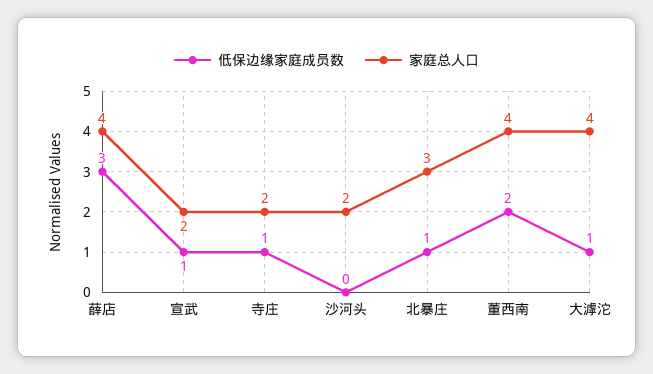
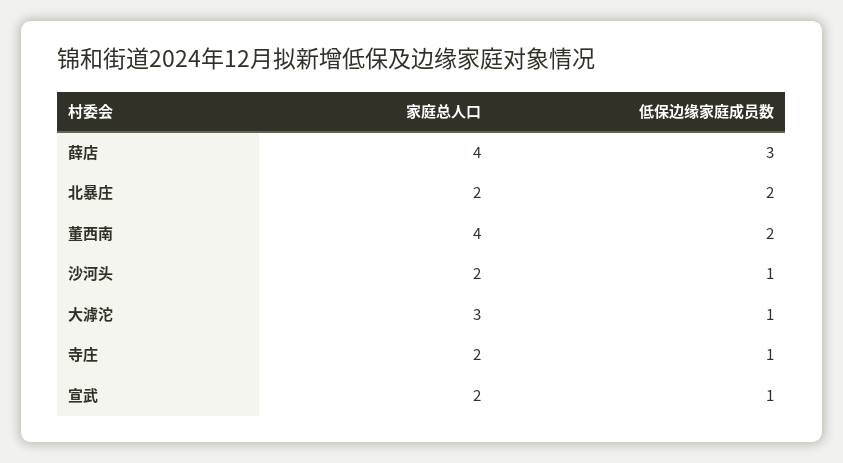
  {
    "低保边缘家庭成员数": {
      "薛店": 3,
      "宣武": 1,
      "寺庄": 1,
-     "沙河头": 0,
+     "沙河头": 1,
-     "北暴庄": 1,
+     "北暴庄": 2,
      "董西南": 2,
      "大滹沱": 1
    },
    "家庭总人口": {
      "薛店": 4,
      "宣武": 2,
      "寺庄": 2,
      "沙河头": 2,
-     "北暴庄": 3,
+     "北暴庄": 2,
      "董西南": 4,
-     "大滹沱": 4
+     "大滹沱": 3
    }
  }

